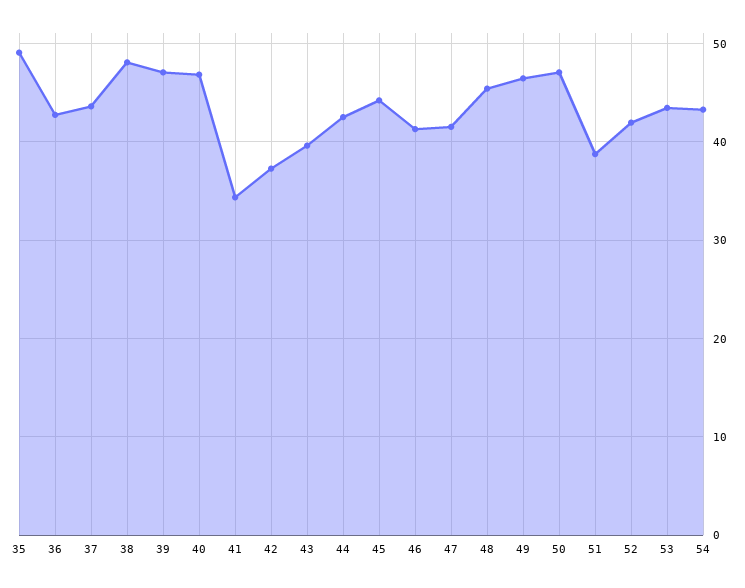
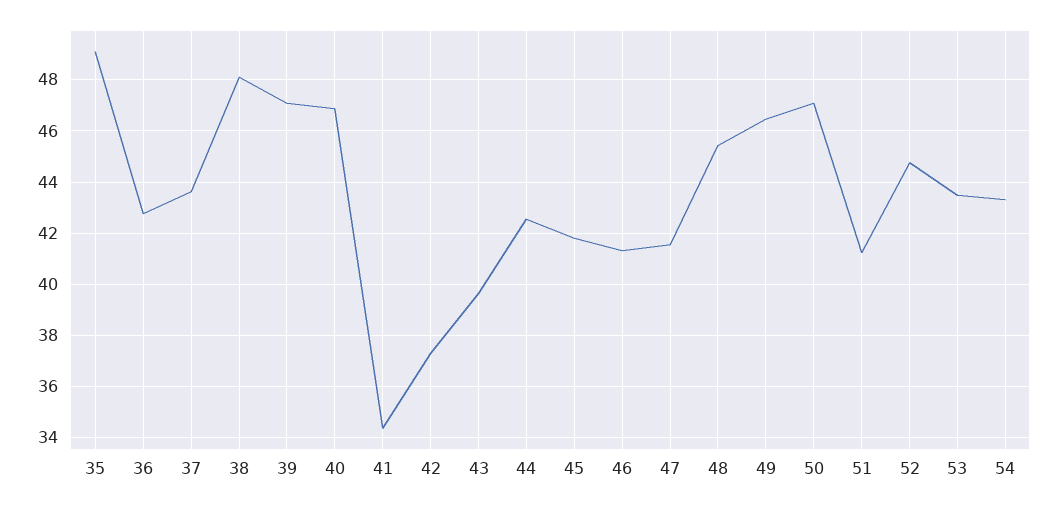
  {
    "35": 49,
    "36": 42.75,
    "37": 43.5,
    "38": 48,
    "39": 47,
    "40": 46.75,
    "41": 34.25,
    "42": 37.25,
    "43": 39.75,
    "44": 42.5,
-   "45": 44,
+   "45": 41.75,
    "46": 41.25,
    "47": 41.5,
    "48": 45.5,
    "49": 46.5,
    "50": 47,
-   "51": 39,
+   "51": 41.25,
-   "52": 42,
+   "52": 44.75,
    "53": 43.5,
    "54": 43.25
  }

